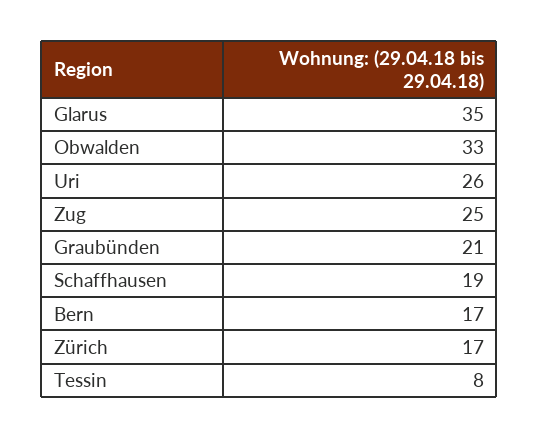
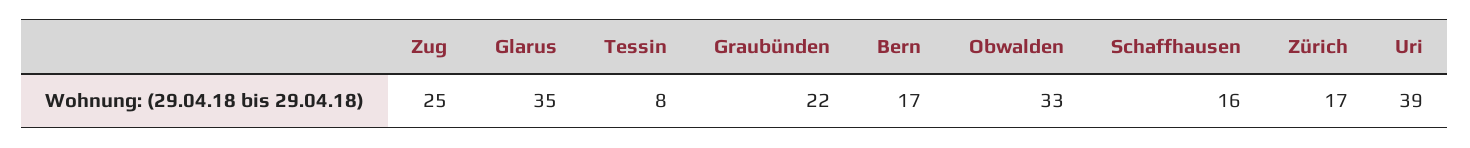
  {
    "Glarus": 35,
    "Obwalden": 33,
-   "Uri": 26,
+   "Uri": 39,
    "Zug": 25,
-   "Graubünden": 21,
+   "Graubünden": 22,
-   "Schaffhausen": 19,
+   "Schaffhausen": 16,
    "Bern": 17,
    "Zürich": 17,
    "Tessin": 8
  }

